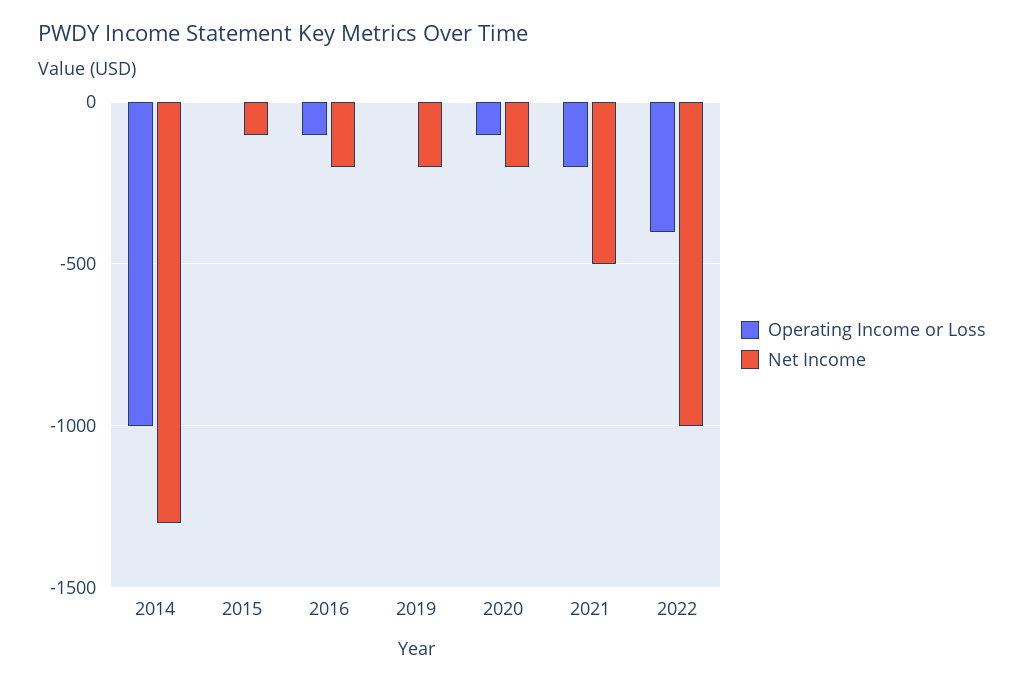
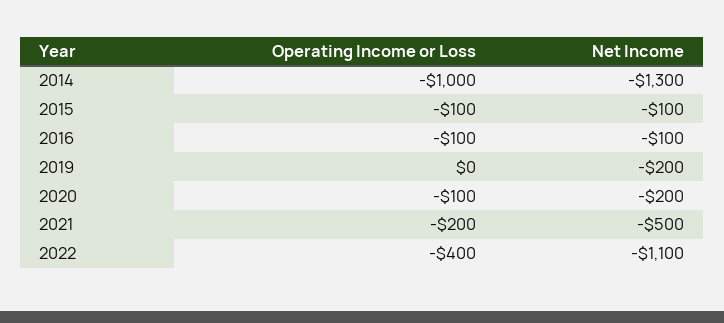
  {
    "Operating Income or Loss": {
      "2014": -1000,
-     "2015": 0,
+     "2015": -100,
      "2016": -100,
      "2019": 0,
      "2020": -100,
      "2021": -200,
      "2022": -400
    },
    "Net Income": {
      "2014": -1300,
      "2015": -100,
-     "2016": -200,
+     "2016": -100,
      "2019": -200,
      "2020": -200,
      "2021": -500,
-     "2022": -1000
+     "2022": -1100
    }
  }

